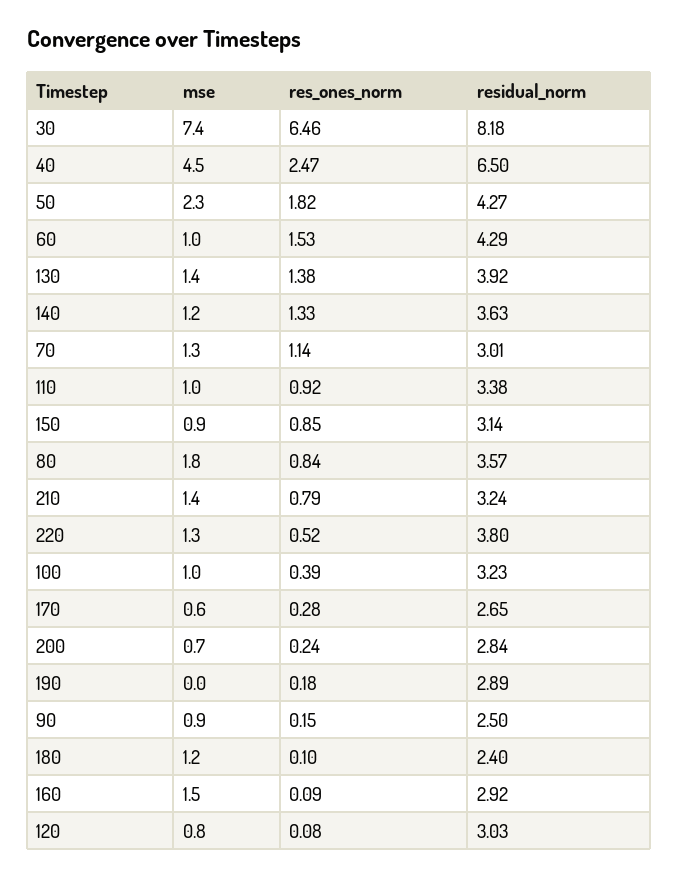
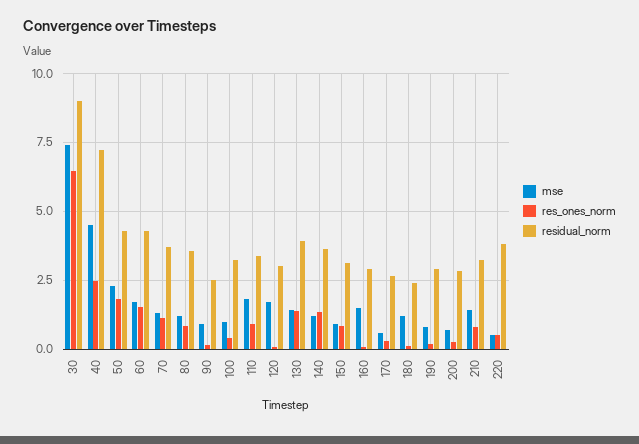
  {
    "mse": {
      "30": 7.4,
      "40": 4.5,
      "50": 2.3,
-     "60": 1,
+     "60": 1.75,
      "130": 1.4,
      "140": 1.2,
      "70": 1.3,
-     "110": 1,
+     "110": 1.75,
      "150": 0.9,
-     "80": 1.8,
+     "80": 1.25,
      "210": 1.4,
-     "220": 1.3,
+     "220": 0.5,
      "100": 1,
      "170": 0.6,
      "200": 0.7,
-     "190": 0,
+     "190": 0.75,
      "90": 0.9,
      "180": 1.2,
      "160": 1.5,
-     "120": 0.8
+     "120": 1.75
    },
    "res_ones_norm": {
      "30": 6.46,
      "40": 2.47,
      "50": 1.82,
      "60": 1.53,
      "130": 1.38,
      "140": 1.33,
      "70": 1.14,
      "110": 0.92,
      "150": 0.85,
      "80": 0.84,
      "210": 0.79,
      "220": 0.52,
      "100": 0.39,
      "170": 0.28,
      "200": 0.24,
      "190": 0.18,
      "90": 0.15,
      "180": 0.1,
      "160": 0.09,
      "120": 0.08
    },
    "residual_norm": {
-     "30": 8.18,
+     "30": 9,
-     "40": 6.5,
+     "40": 7.25,
      "50": 4.27,
      "60": 4.29,
      "130": 3.92,
      "140": 3.63,
-     "70": 3.01,
+     "70": 3.75,
      "110": 3.38,
      "150": 3.14,
      "80": 3.57,
      "210": 3.24,
      "220": 3.8,
      "100": 3.23,
      "170": 2.65,
      "200": 2.84,
      "190": 2.89,
      "90": 2.5,
      "180": 2.4,
      "160": 2.92,
      "120": 3.03
    }
  }

